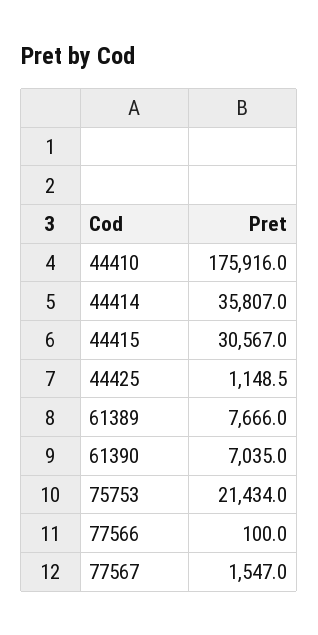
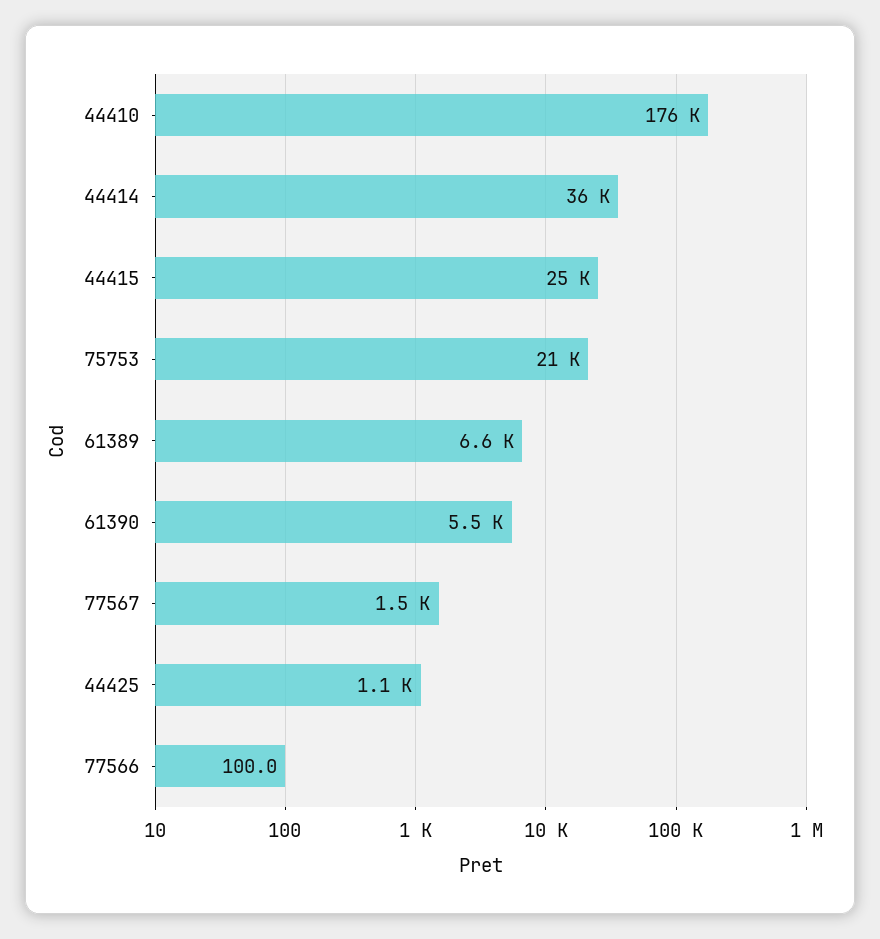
  {
    "44410": 175916,
    "44414": 35807,
-   "44415": 30567,
+   "44415": 25000,
    "44425": 1148.5,
-   "61389": 7666,
+   "61389": 6600,
-   "61390": 7035,
+   "61390": 5500,
    "75753": 21434,
    "77566": 100,
    "77567": 1547
  }

